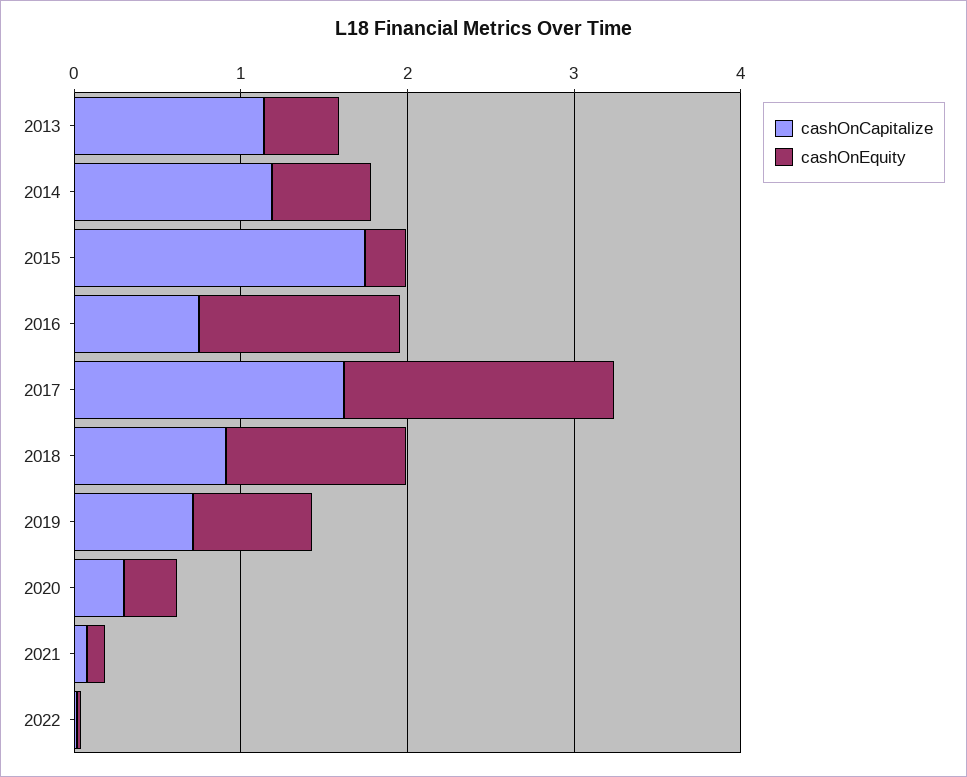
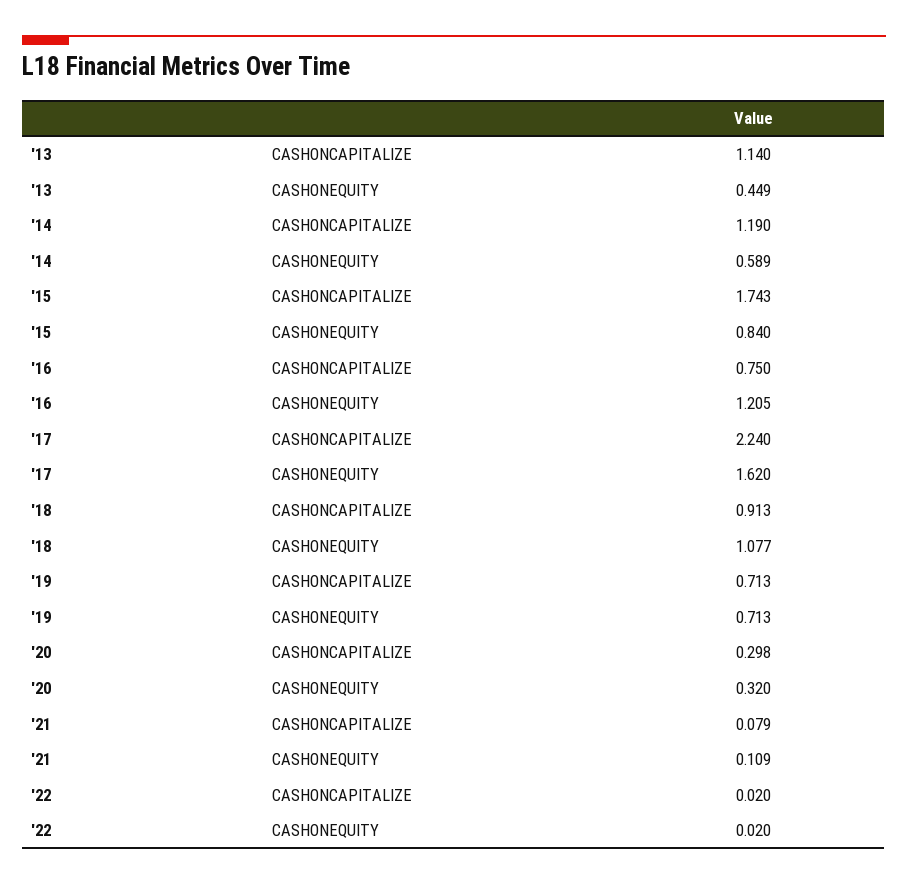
  {
    "cashOnCapitalize": {
      "2013": 1.14,
      "2014": 1.19,
      "2015": 1.743,
      "2016": 0.75,
-     "2017": 1.6,
+     "2017": 2.24,
      "2018": 0.913,
      "2019": 0.713,
      "2020": 0.298,
      "2021": 0.079,
      "2022": 0.02
    },
    "cashOnEquity": {
      "2013": 0.449,
      "2014": 0.589,
-     "2015": 0.2,
+     "2015": 0.84,
      "2016": 1.205,
      "2017": 1.62,
      "2018": 1.077,
      "2019": 0.713,
      "2020": 0.32,
      "2021": 0.109,
      "2022": 0.02
    }
  }

